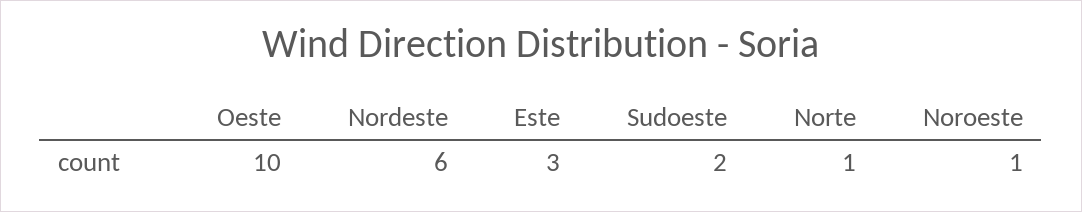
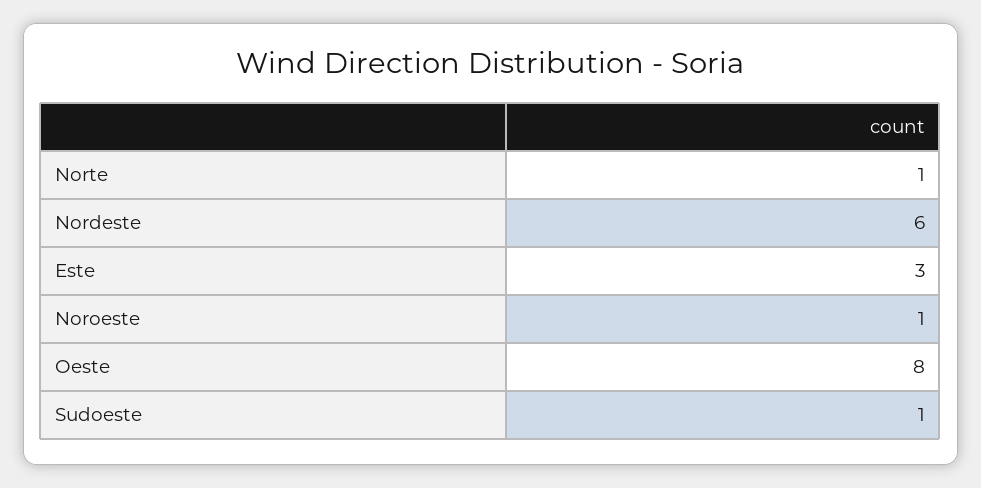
  {
-   "Oeste": 10,
+   "Oeste": 8,
    "Nordeste": 6,
    "Este": 3,
-   "Sudoeste": 2,
+   "Sudoeste": 1,
    "Norte": 1,
    "Noroeste": 1
  }

